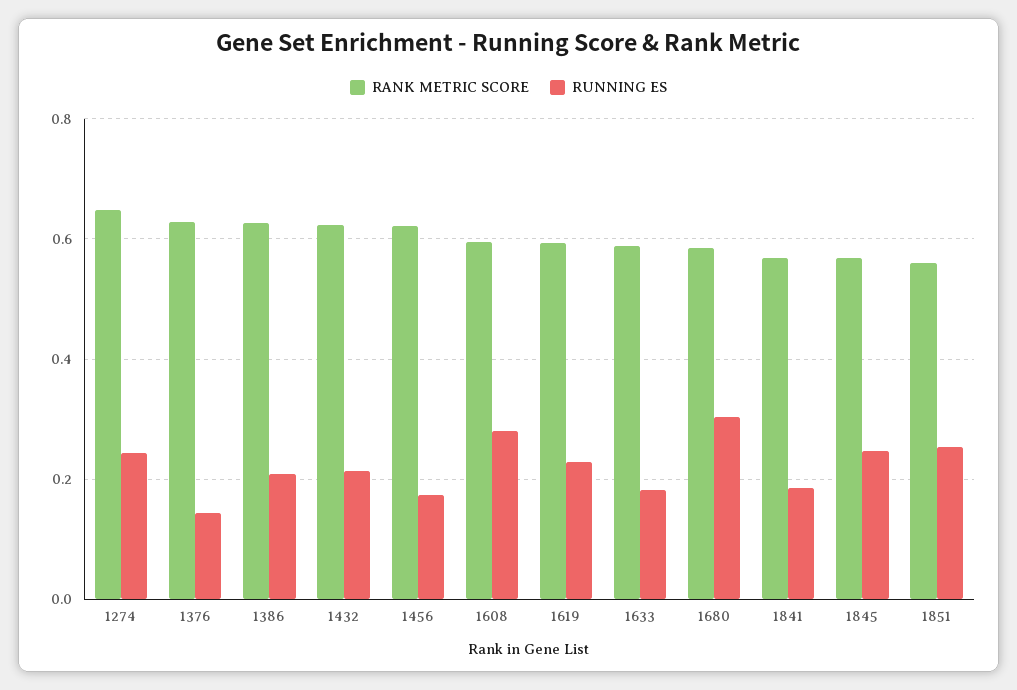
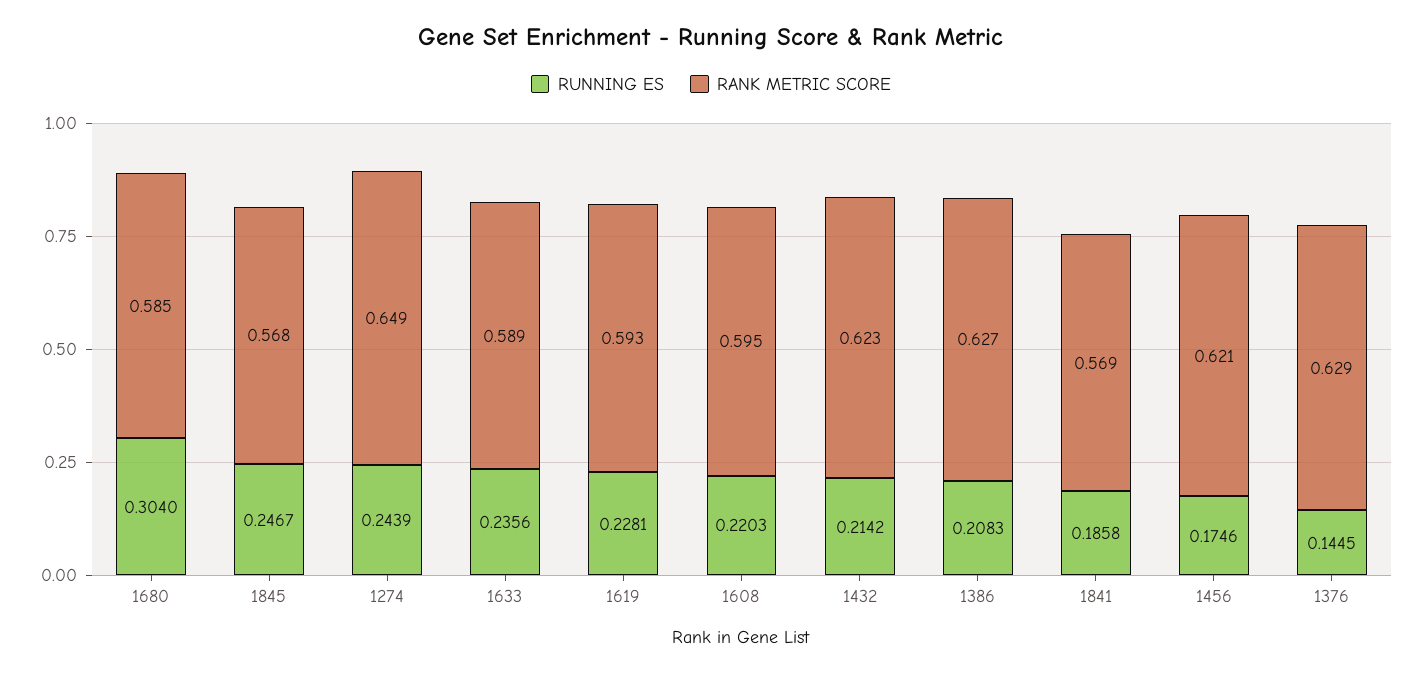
  {
    "RANK METRIC SCORE": {
      "1274": 0.649,
      "1376": 0.629,
      "1386": 0.627,
      "1432": 0.623,
      "1456": 0.621,
      "1608": 0.595,
      "1619": 0.593,
      "1633": 0.589,
      "1680": 0.585,
      "1841": 0.569,
-     "1845": 0.568,
+     "1845": 0.568
-     "1851": 0.56
    },
    "RUNNING ES": {
      "1274": 0.2439,
      "1376": 0.1445,
      "1386": 0.2083,
      "1432": 0.2142,
      "1456": 0.1746,
-     "1608": 0.28,
+     "1608": 0.2203,
      "1619": 0.2281,
-     "1633": 0.18,
+     "1633": 0.2356,
      "1680": 0.304,
      "1841": 0.1858,
-     "1845": 0.2467,
+     "1845": 0.2467
-     "1851": 0.26
    }
  }

